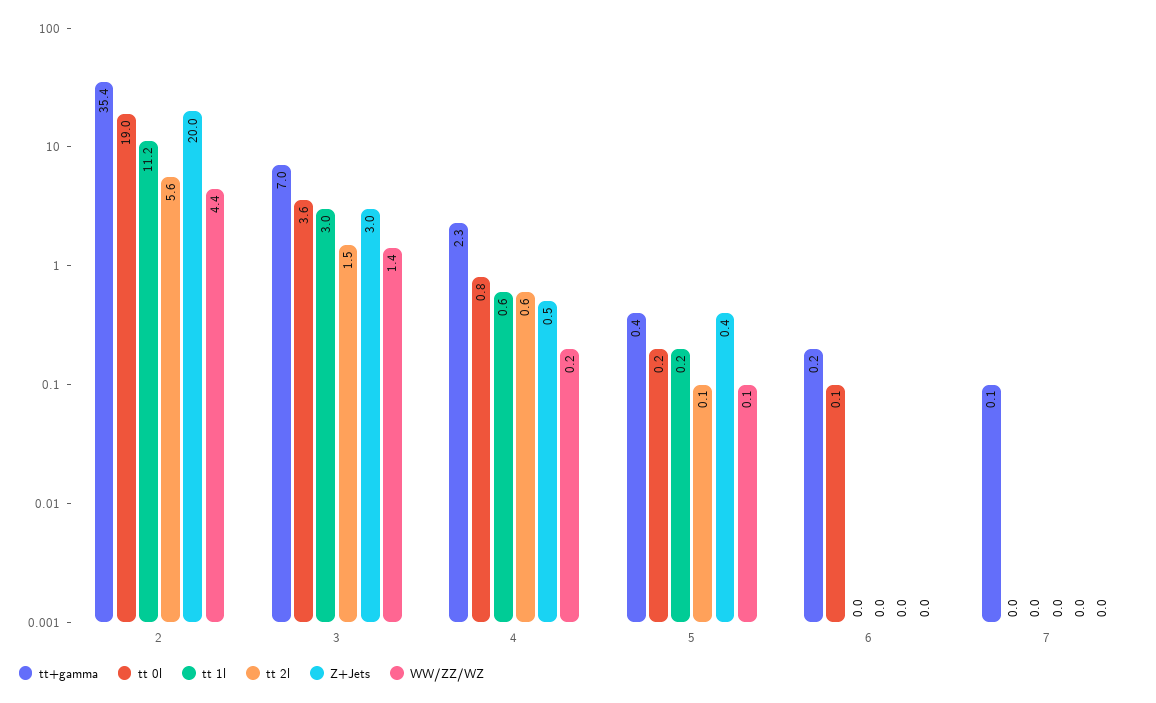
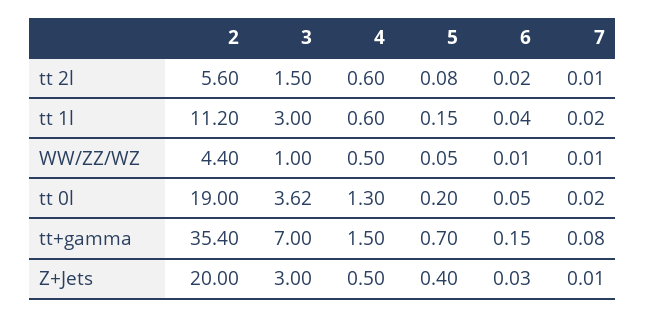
  {
    "tt+gamma": {
      "2": 35.4,
      "3": 7,
-     "4": 2.3,
+     "4": 1.5,
-     "5": 0.4,
+     "5": 0.7,
      "6": 0.15,
      "7": 0.08
    },
    "tt 0l": {
      "2": 19,
      "3": 3.62,
-     "4": 0.8,
+     "4": 1.3,
      "5": 0.2,
      "6": 0.05,
      "7": 0.02
    },
    "tt 1l": {
      "2": 11.2,
      "3": 3,
      "4": 0.6,
      "5": 0.15,
      "6": 0.04,
      "7": 0.02
    },
    "tt 2l": {
      "2": 5.6,
      "3": 1.5,
      "4": 0.6,
      "5": 0.08,
      "6": 0.02,
      "7": 0.01
    },
    "Z+Jets": {
      "2": 20,
      "3": 3,
      "4": 0.5,
      "5": 0.4,
      "6": 0.03,
      "7": 0.01
    },
    "WW/ZZ/WZ": {
      "2": 4.4,
-     "3": 1.4,
+     "3": 1,
-     "4": 0.2,
+     "4": 0.5,
      "5": 0.05,
      "6": 0.01,
      "7": 0.01
    }
  }

